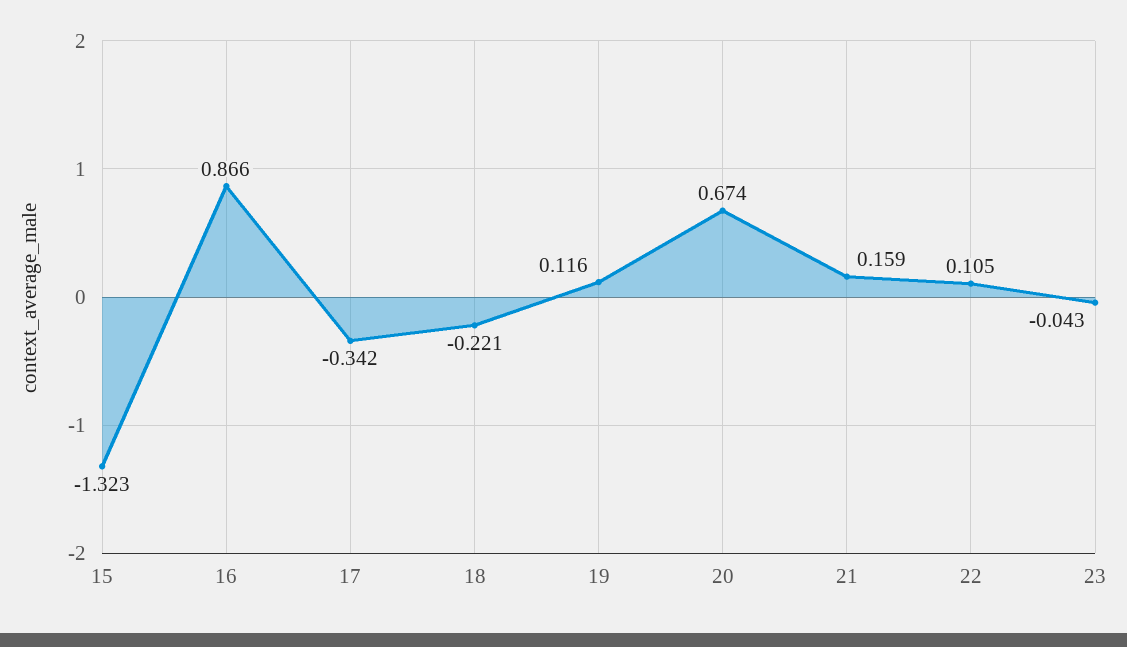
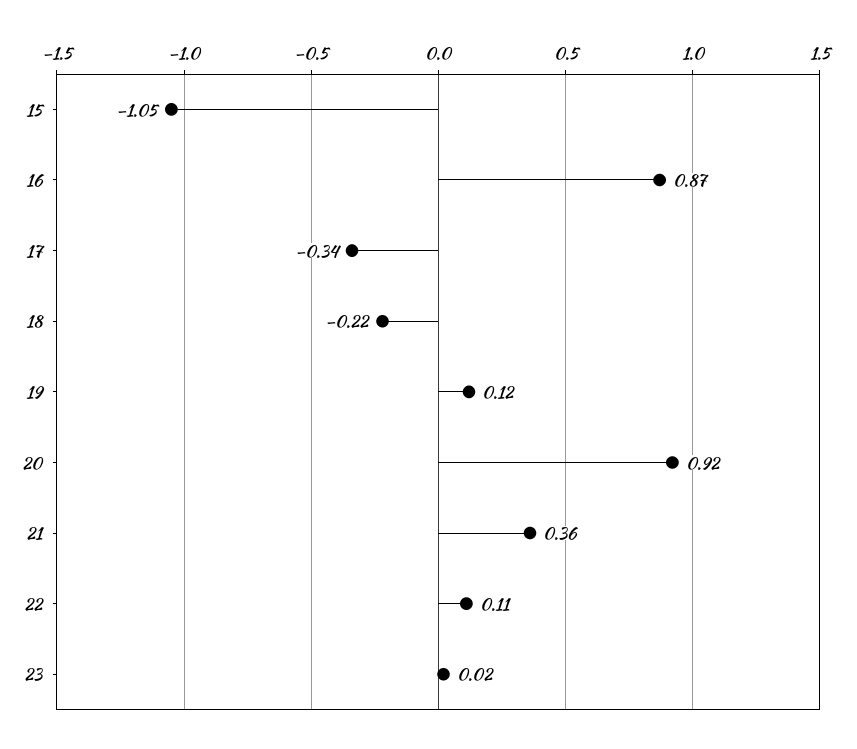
  {
-   "15": -1.323,
+   "15": -1.05,
    "16": 0.866,
    "17": -0.342,
    "18": -0.221,
    "19": 0.116,
-   "20": 0.674,
+   "20": 0.92,
-   "21": 0.159,
+   "21": 0.36,
    "22": 0.105,
-   "23": -0.043
+   "23": 0.02
  }

